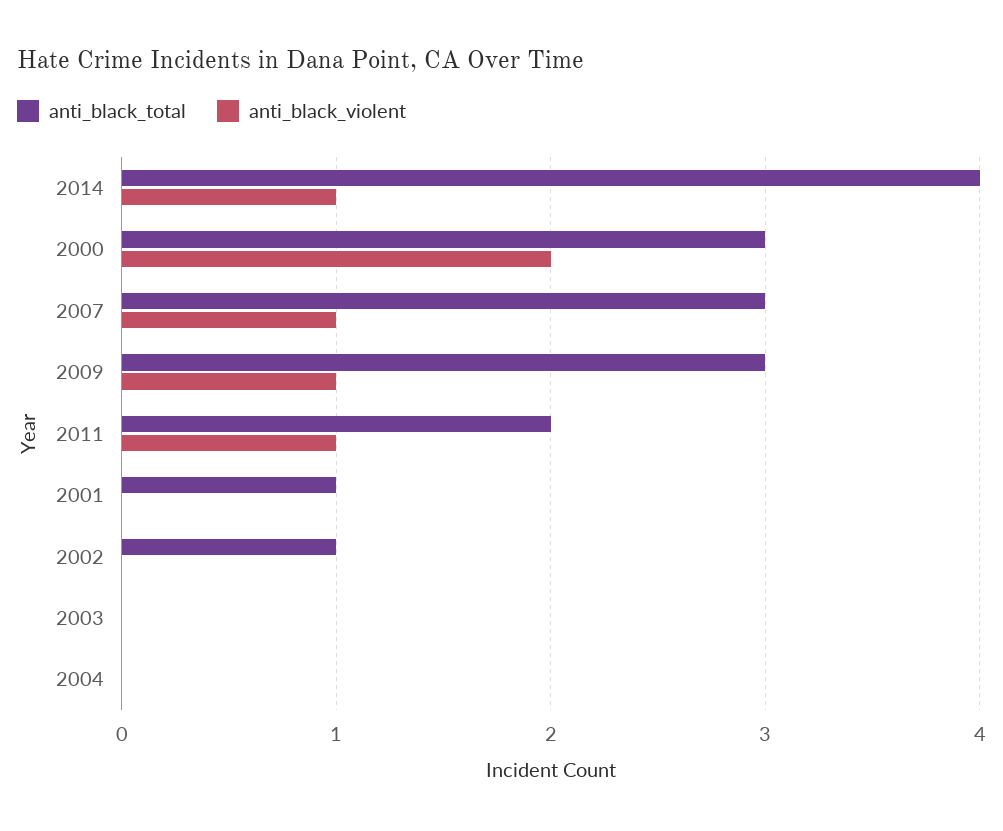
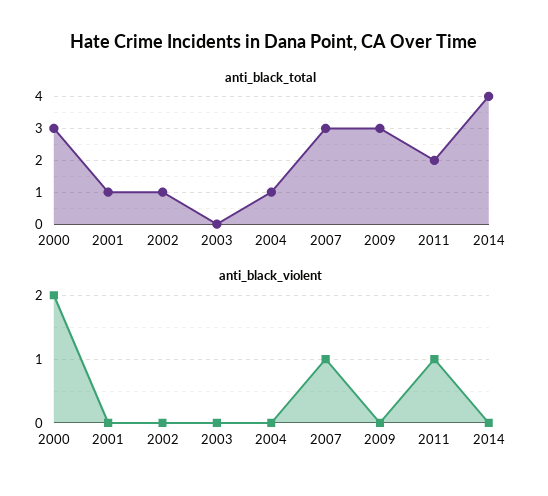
  {
    "anti_black_total": {
      "2014": 4,
      "2000": 3,
      "2007": 3,
      "2009": 3,
      "2011": 2,
      "2001": 1,
      "2002": 1,
      "2003": 0,
-     "2004": 0
+     "2004": 1
    },
    "anti_black_violent": {
-     "2014": 1,
+     "2014": 0,
      "2000": 2,
      "2007": 1,
-     "2009": 1,
+     "2009": 0,
      "2011": 1,
      "2001": 0,
      "2002": 0,
      "2003": 0,
      "2004": 0
    }
  }

